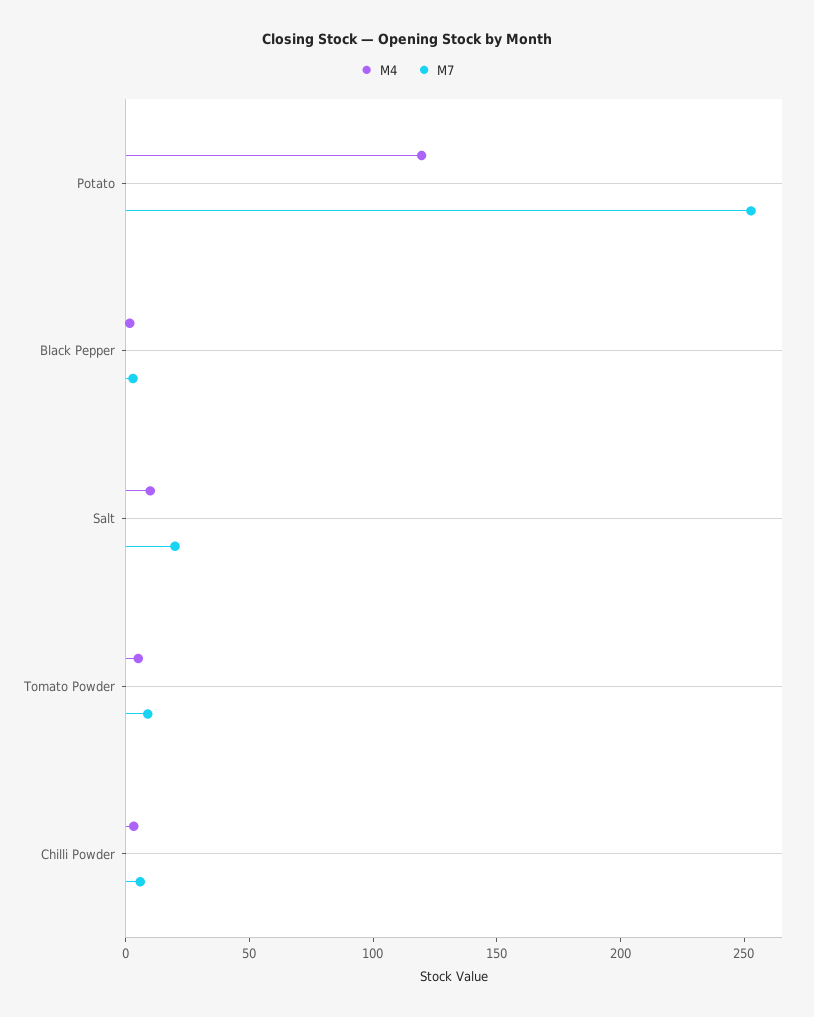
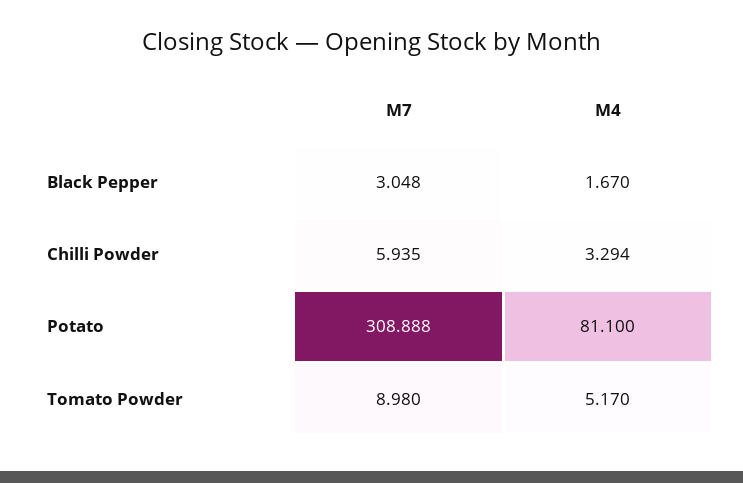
  {
    "M4": {
-     "Potato": 120,
+     "Potato": 81.1,
      "Black Pepper": 1.67,
-     "Salt": 10,
      "Tomato Powder": 5.17,
      "Chilli Powder": 3.294
    },
    "M7": {
-     "Potato": 250,
+     "Potato": 308.888,
      "Black Pepper": 3.048,
-     "Salt": 20,
      "Tomato Powder": 8.98,
      "Chilli Powder": 5.935
    }
  }

